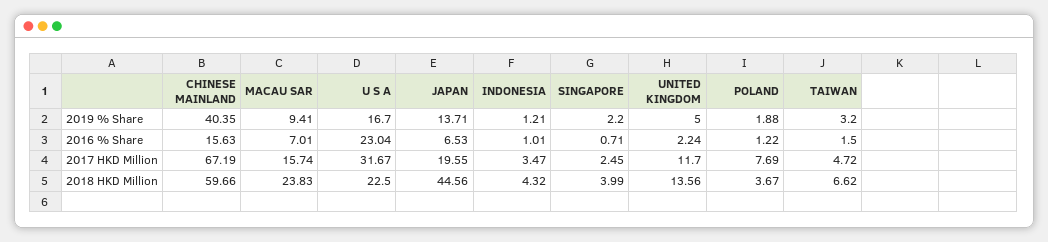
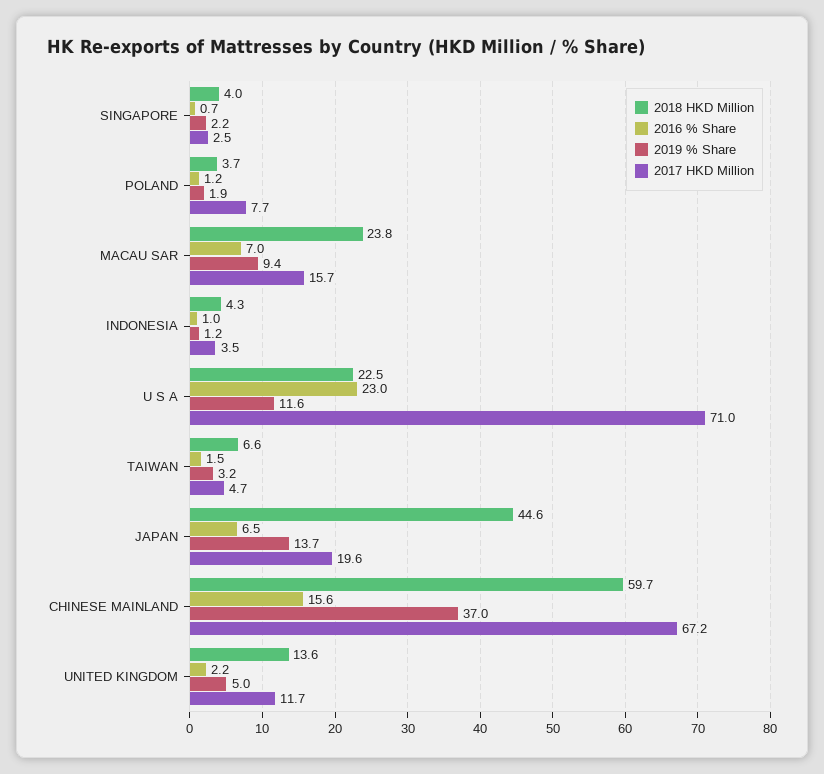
  {
    "2019 % Share": {
-     "CHINESE MAINLAND": 40.35,
+     "CHINESE MAINLAND": 37,
      "MACAU SAR": 9.41,
-     "U S A": 16.7,
+     "U S A": 11.6,
      "JAPAN": 13.71,
      "INDONESIA": 1.21,
      "SINGAPORE": 2.2,
      "UNITED KINGDOM": 5,
      "POLAND": 1.88,
      "TAIWAN": 3.2
    },
    "2016 % Share": {
      "CHINESE MAINLAND": 15.63,
      "MACAU SAR": 7.01,
      "U S A": 23.04,
      "JAPAN": 6.53,
      "INDONESIA": 1.01,
      "SINGAPORE": 0.71,
      "UNITED KINGDOM": 2.24,
      "POLAND": 1.22,
      "TAIWAN": 1.5
    },
    "2017 HKD Million": {
      "CHINESE MAINLAND": 67.19,
      "MACAU SAR": 15.74,
-     "U S A": 31.67,
+     "U S A": 71,
      "JAPAN": 19.55,
      "INDONESIA": 3.47,
      "SINGAPORE": 2.45,
      "UNITED KINGDOM": 11.7,
      "POLAND": 7.69,
      "TAIWAN": 4.72
    },
    "2018 HKD Million": {
      "CHINESE MAINLAND": 59.66,
      "MACAU SAR": 23.83,
      "U S A": 22.5,
      "JAPAN": 44.56,
      "INDONESIA": 4.32,
      "SINGAPORE": 3.99,
      "UNITED KINGDOM": 13.56,
      "POLAND": 3.67,
      "TAIWAN": 6.62
    }
  }

